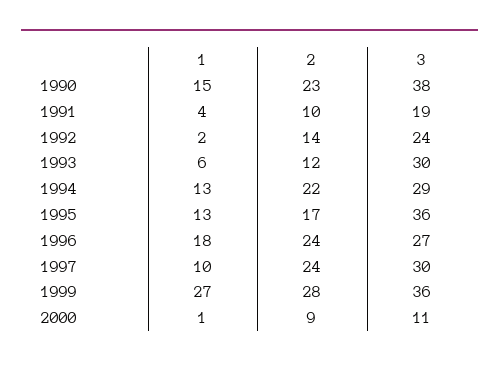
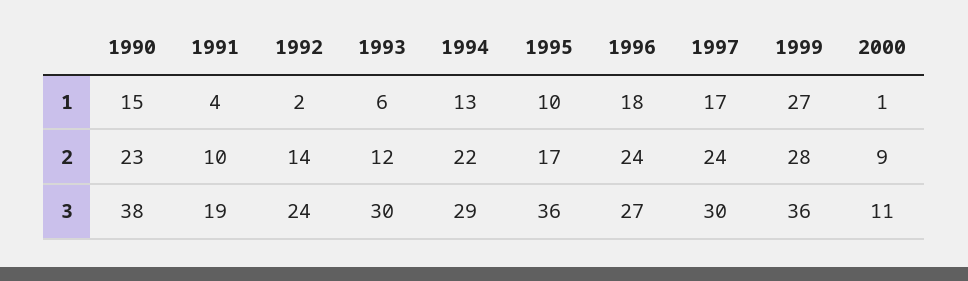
  {
    "1": {
      "1990": 15,
      "1991": 4,
      "1992": 2,
      "1993": 6,
      "1994": 13,
-     "1995": 13,
+     "1995": 10,
      "1996": 18,
-     "1997": 10,
+     "1997": 17,
      "1999": 27,
      "2000": 1
    },
    "2": {
      "1990": 23,
      "1991": 10,
      "1992": 14,
      "1993": 12,
      "1994": 22,
      "1995": 17,
      "1996": 24,
      "1997": 24,
      "1999": 28,
      "2000": 9
    },
    "3": {
      "1990": 38,
      "1991": 19,
      "1992": 24,
      "1993": 30,
      "1994": 29,
      "1995": 36,
      "1996": 27,
      "1997": 30,
      "1999": 36,
      "2000": 11
    }
  }

